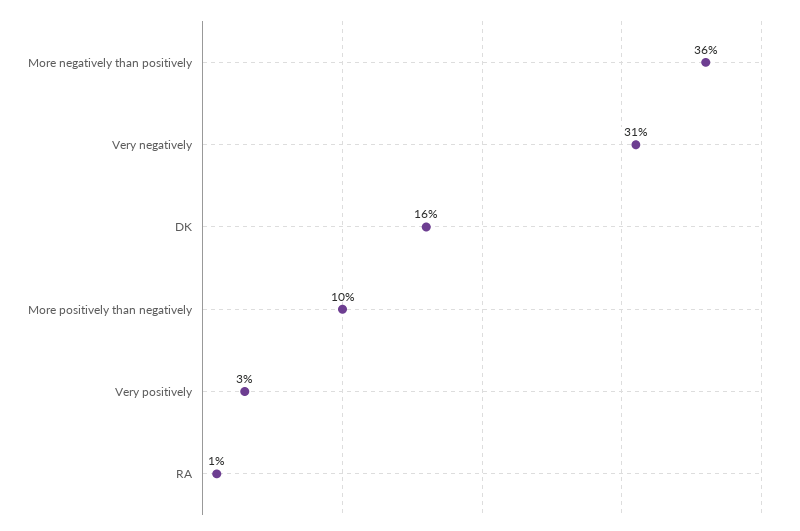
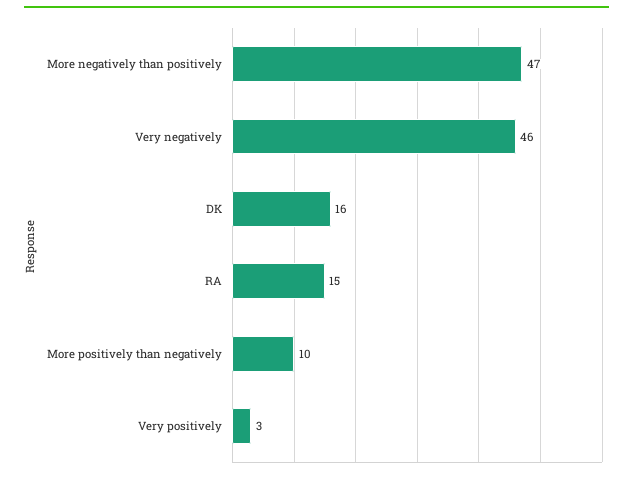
  {
-   "More negatively than positively": 36,
+   "More negatively than positively": 47,
-   "Very negatively": 31,
+   "Very negatively": 46,
    "DK": 16,
    "More positively than negatively": 10,
    "Very positively": 3,
-   "RA": 1
+   "RA": 15
  }

